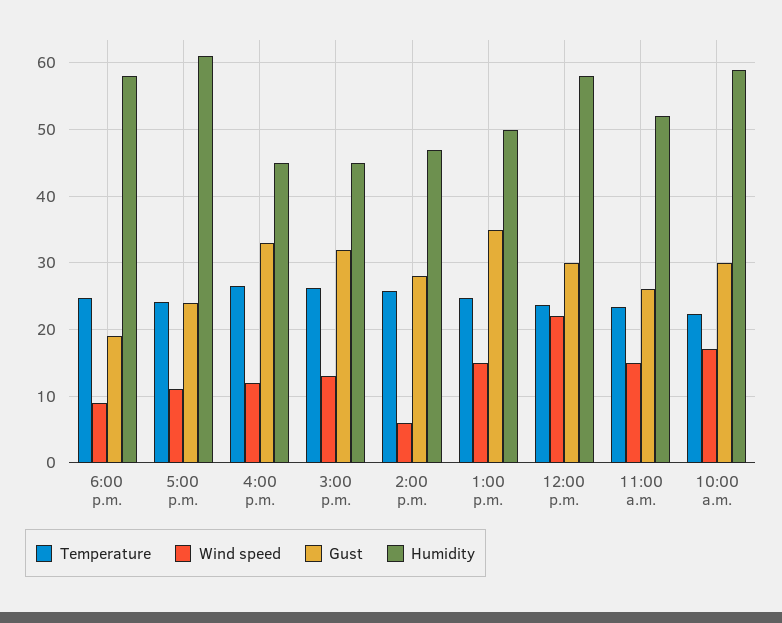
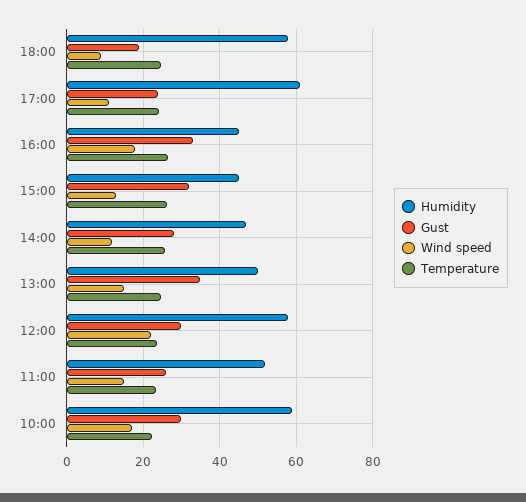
  {
    "Temperature": {
      "6:00 p.m.": 25,
      "5:00 p.m.": 24,
      "4:00 p.m.": 27,
      "3:00 p.m.": 26,
      "2:00 p.m.": 26,
      "1:00 p.m.": 25,
      "12:00 p.m.": 24,
      "11:00 a.m.": 23,
      "10:00 a.m.": 22
    },
    "Wind speed": {
      "6:00 p.m.": 9,
      "5:00 p.m.": 11,
-     "4:00 p.m.": 12,
+     "4:00 p.m.": 18,
      "3:00 p.m.": 13,
-     "2:00 p.m.": 6,
+     "2:00 p.m.": 12,
      "1:00 p.m.": 15,
      "12:00 p.m.": 22,
      "11:00 a.m.": 15,
      "10:00 a.m.": 17
    },
    "Gust": {
      "6:00 p.m.": 19,
      "5:00 p.m.": 24,
      "4:00 p.m.": 33,
      "3:00 p.m.": 32,
      "2:00 p.m.": 28,
      "1:00 p.m.": 35,
      "12:00 p.m.": 30,
      "11:00 a.m.": 26,
      "10:00 a.m.": 30
    },
    "Humidity": {
      "6:00 p.m.": 58,
      "5:00 p.m.": 61,
      "4:00 p.m.": 45,
      "3:00 p.m.": 45,
      "2:00 p.m.": 47,
      "1:00 p.m.": 50,
      "12:00 p.m.": 58,
      "11:00 a.m.": 52,
      "10:00 a.m.": 59
    }
  }

